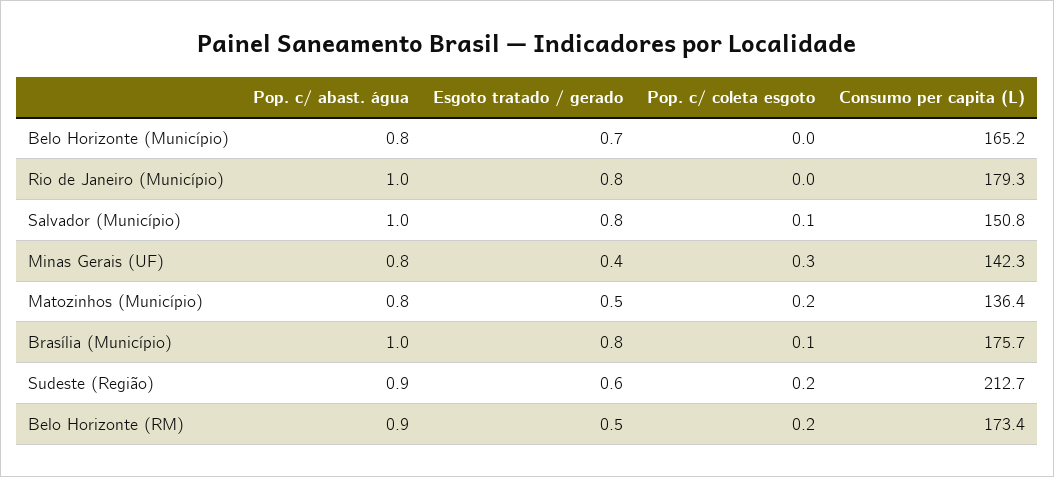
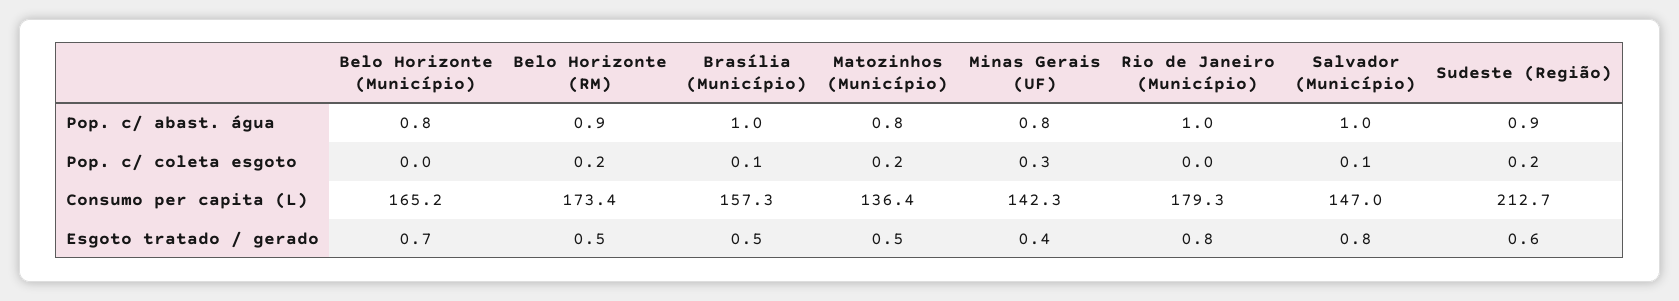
  {
    "Pop. c/ abast. água": {
      "Belo Horizonte (Município)": 0.8,
      "Rio de Janeiro (Município)": 1,
      "Salvador (Município)": 1,
      "Minas Gerais (UF)": 0.8,
      "Matozinhos (Município)": 0.8,
      "Brasília (Município)": 1,
      "Sudeste (Região)": 0.9,
      "Belo Horizonte (RM)": 0.9
    },
    "Esgoto tratado / gerado": {
      "Belo Horizonte (Município)": 0.7,
      "Rio de Janeiro (Município)": 0.8,
      "Salvador (Município)": 0.8,
      "Minas Gerais (UF)": 0.4,
      "Matozinhos (Município)": 0.5,
-     "Brasília (Município)": 0.8,
+     "Brasília (Município)": 0.5,
      "Sudeste (Região)": 0.6,
      "Belo Horizonte (RM)": 0.5
    },
    "Pop. c/ coleta esgoto": {
      "Belo Horizonte (Município)": 0,
      "Rio de Janeiro (Município)": 0,
      "Salvador (Município)": 0.1,
      "Minas Gerais (UF)": 0.3,
      "Matozinhos (Município)": 0.2,
      "Brasília (Município)": 0.1,
      "Sudeste (Região)": 0.2,
      "Belo Horizonte (RM)": 0.2
    },
    "Consumo per capita (L)": {
      "Belo Horizonte (Município)": 165.2,
      "Rio de Janeiro (Município)": 179.3,
-     "Salvador (Município)": 150.8,
+     "Salvador (Município)": 147,
      "Minas Gerais (UF)": 142.3,
      "Matozinhos (Município)": 136.4,
-     "Brasília (Município)": 175.7,
+     "Brasília (Município)": 157.3,
      "Sudeste (Região)": 212.7,
      "Belo Horizonte (RM)": 173.4
    }
  }

